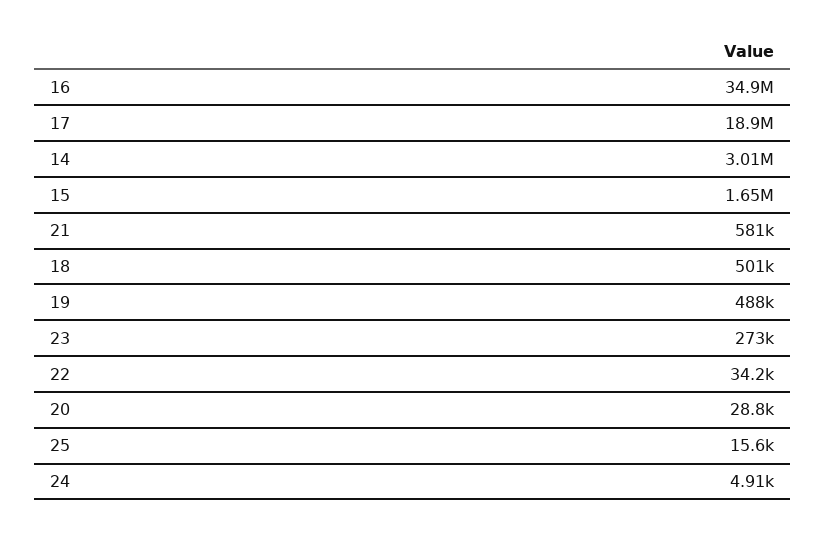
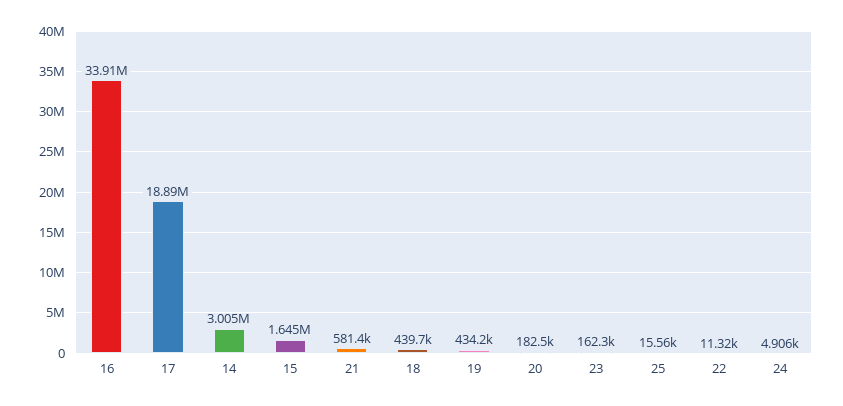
  {
-   "16": 34900000,
+   "16": 33910000,
    "17": 18890000,
    "14": 3005000,
    "15": 1645000,
    "21": 581400,
-   "18": 501000,
+   "18": 439700,
-   "19": 488000,
+   "19": 434200,
-   "23": 273000,
+   "23": 162300,
-   "22": 34200,
+   "22": 11320,
-   "20": 28800,
+   "20": 182500,
    "25": 15560,
    "24": 4906
  }

